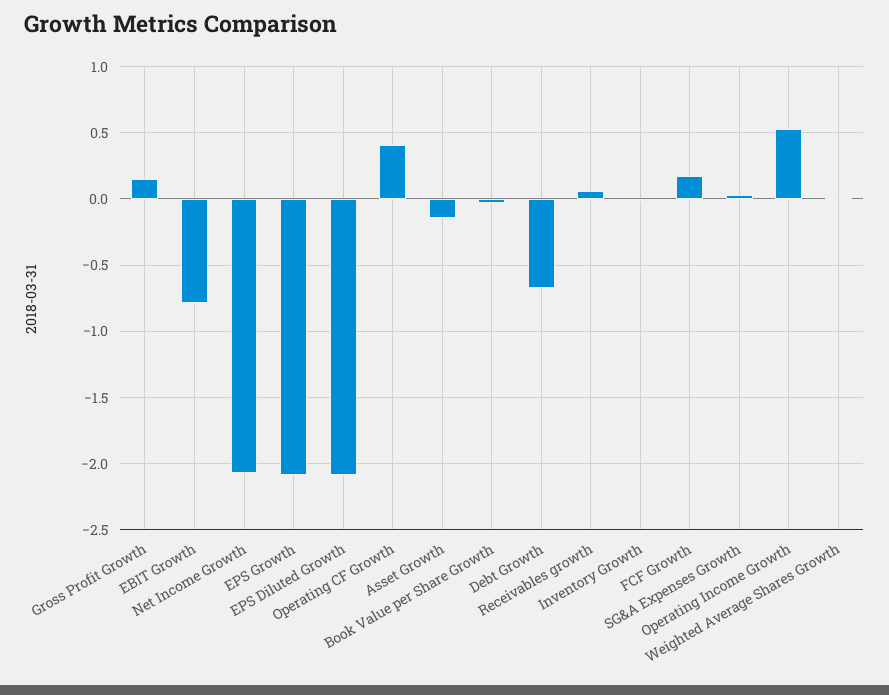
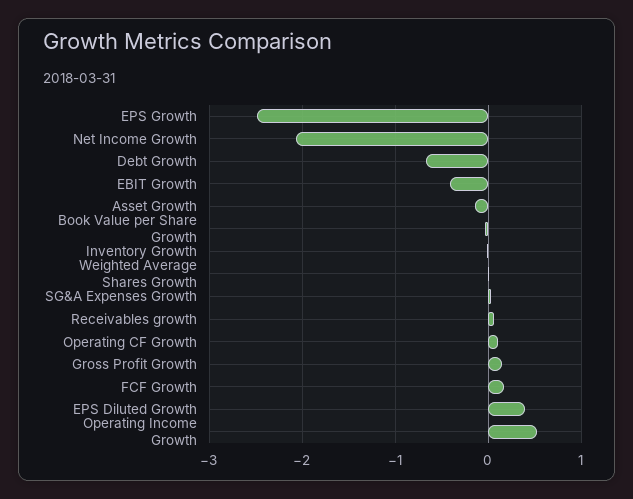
  {
    "Gross Profit Growth": 0.15,
-   "EBIT Growth": -0.8,
+   "EBIT Growth": -0.4,
    "Net Income Growth": -2.05,
-   "EPS Growth": -2.1,
+   "EPS Growth": -2.5,
-   "EPS Diluted Growth": -2.1,
+   "EPS Diluted Growth": 0.4,
-   "Operating CF Growth": 0.4,
+   "Operating CF Growth": 0.1,
    "Asset Growth": -0.15,
    "Book Value per Share Growth": -0.05,
    "Debt Growth": -0.65,
    "Receivables growth": 0.05,
    "Inventory Growth": 0,
    "FCF Growth": 0.15,
    "SG&A Expenses Growth": 0.05,
    "Operating Income Growth": 0.55,
    "Weighted Average Shares Growth": 0
  }

